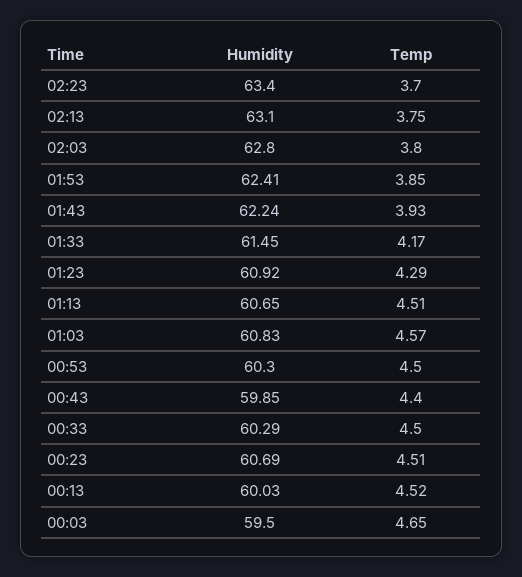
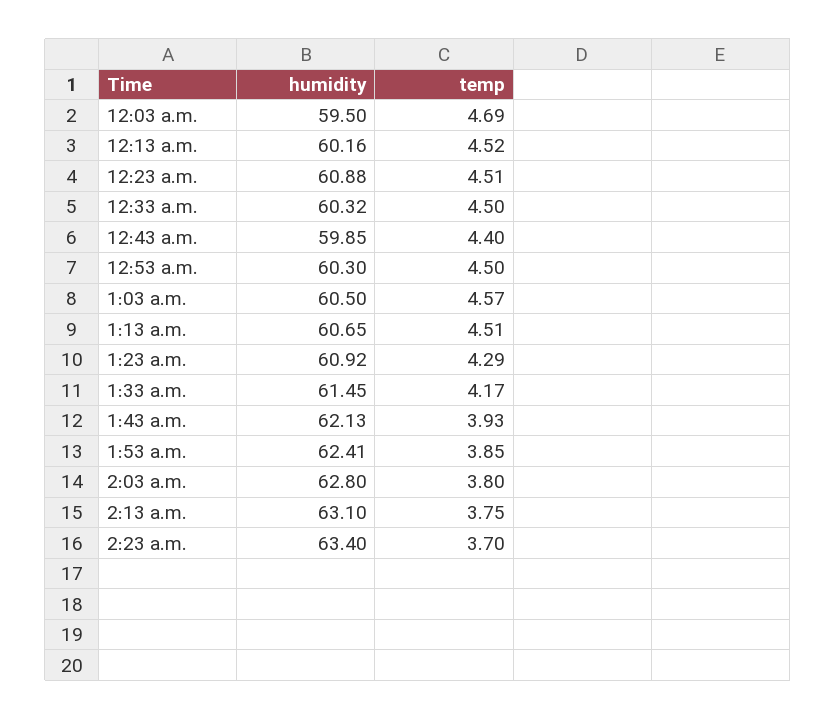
  {
    "Humidity": {
      "02:23": 63.4,
      "02:13": 63.1,
      "02:03": 62.8,
      "01:53": 62.41,
-     "01:43": 62.24,
+     "01:43": 62.13,
      "01:33": 61.45,
      "01:23": 60.92,
      "01:13": 60.65,
-     "01:03": 60.83,
+     "01:03": 60.5,
      "00:53": 60.3,
      "00:43": 59.85,
-     "00:33": 60.29,
+     "00:33": 60.32,
-     "00:23": 60.69,
+     "00:23": 60.88,
-     "00:13": 60.03,
+     "00:13": 60.16,
      "00:03": 59.5
    },
    "Temp": {
      "02:23": 3.7,
      "02:13": 3.75,
      "02:03": 3.8,
      "01:53": 3.85,
      "01:43": 3.93,
      "01:33": 4.17,
      "01:23": 4.29,
      "01:13": 4.51,
      "01:03": 4.57,
      "00:53": 4.5,
      "00:43": 4.4,
      "00:33": 4.5,
      "00:23": 4.51,
      "00:13": 4.52,
-     "00:03": 4.65
+     "00:03": 4.69
    }
  }

